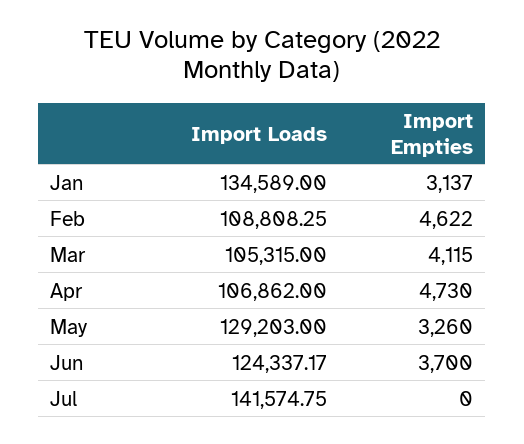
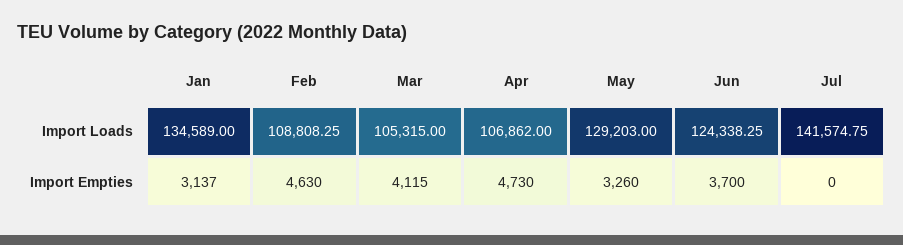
  {
    "Import Loads": {
      "Jan": 134589,
      "Feb": 108808.25,
      "Mar": 105315,
      "Apr": 106862,
      "May": 129203,
-     "Jun": 124337.17,
+     "Jun": 124338.25,
      "Jul": 141574.75
    },
    "Import Empties": {
      "Jan": 3137,
-     "Feb": 4622,
+     "Feb": 4630,
      "Mar": 4115,
      "Apr": 4730,
      "May": 3260,
      "Jun": 3700,
      "Jul": 0
    }
  }

